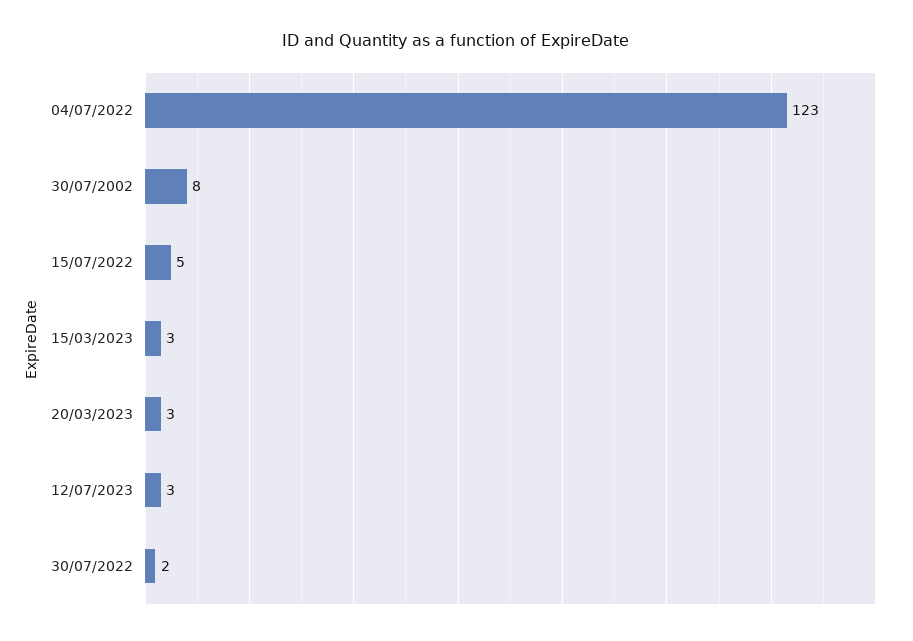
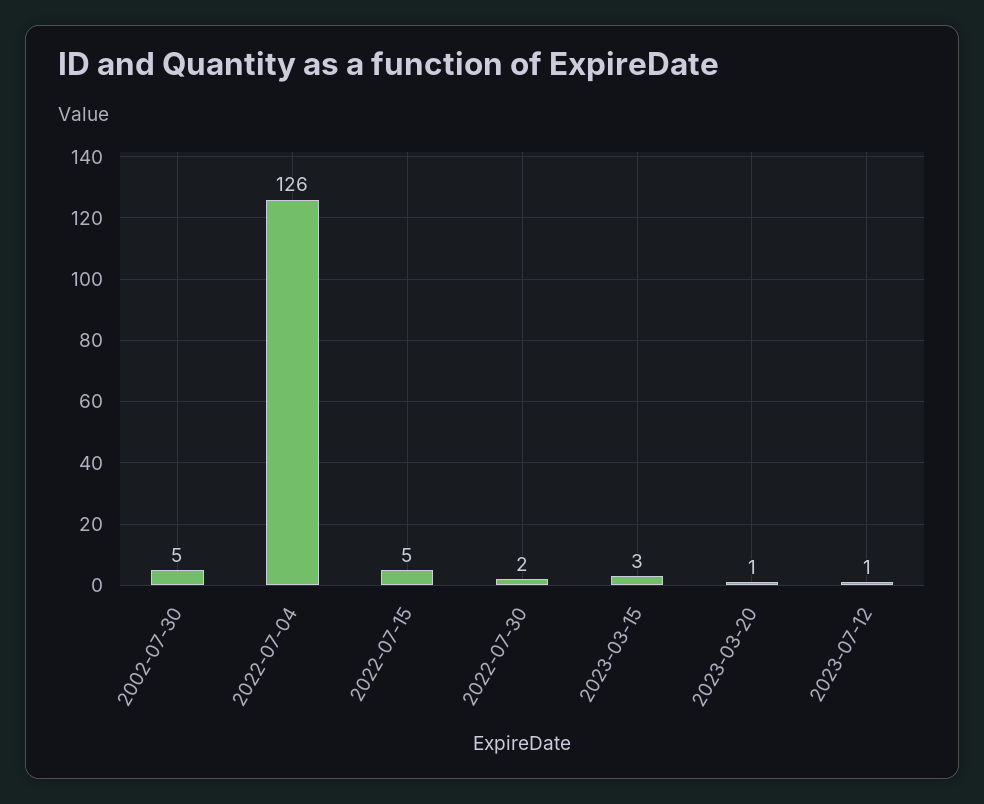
  {
-   "04/07/2022": 123,
+   "04/07/2022": 126,
-   "30/07/2002": 8,
+   "30/07/2002": 5,
    "15/07/2022": 5,
    "15/03/2023": 3,
-   "20/03/2023": 3,
+   "20/03/2023": 1,
-   "12/07/2023": 3,
+   "12/07/2023": 1,
    "30/07/2022": 2
  }

